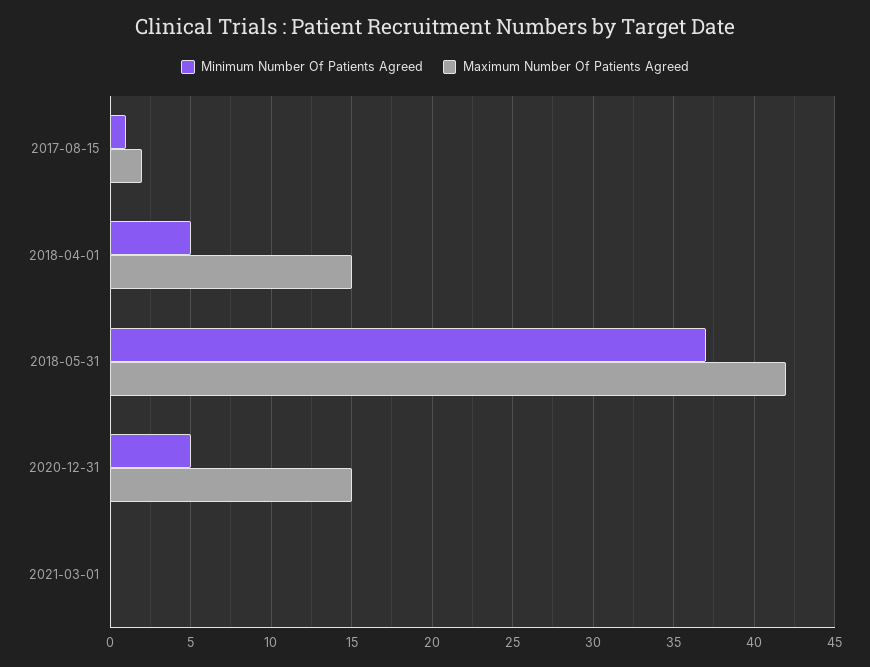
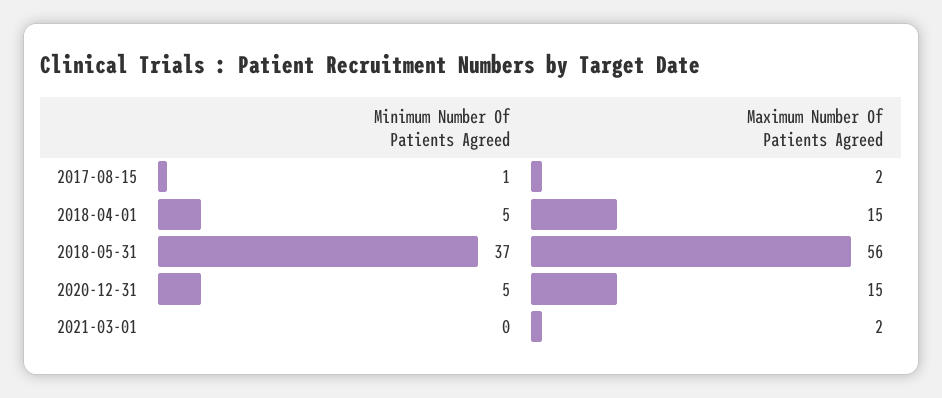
  {
    "Minimum Number Of Patients Agreed": {
      "2017-08-15": 1,
      "2018-04-01": 5,
      "2018-05-31": 37,
      "2020-12-31": 5,
      "2021-03-01": 0
    },
    "Maximum Number Of Patients Agreed": {
      "2017-08-15": 2,
      "2018-04-01": 15,
-     "2018-05-31": 42,
+     "2018-05-31": 56,
      "2020-12-31": 15,
-     "2021-03-01": 0
+     "2021-03-01": 2
    }
  }

